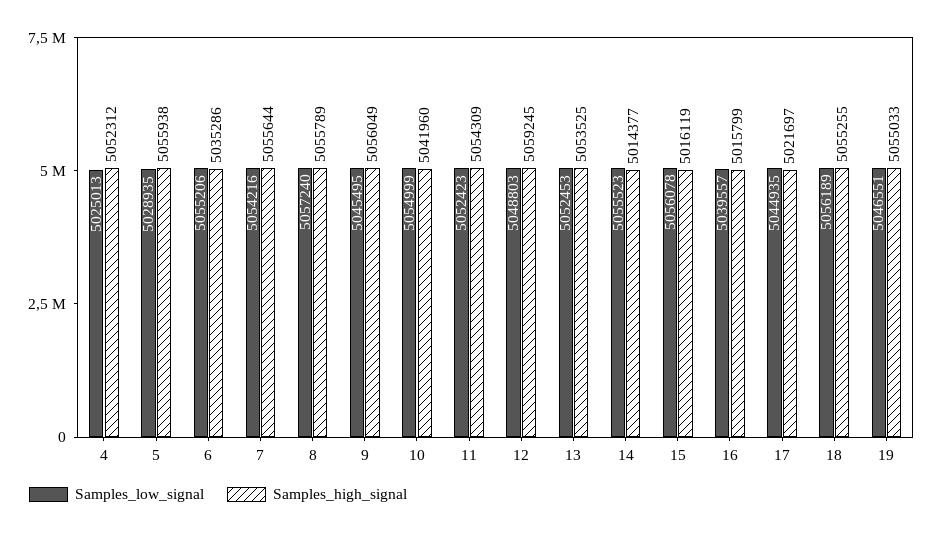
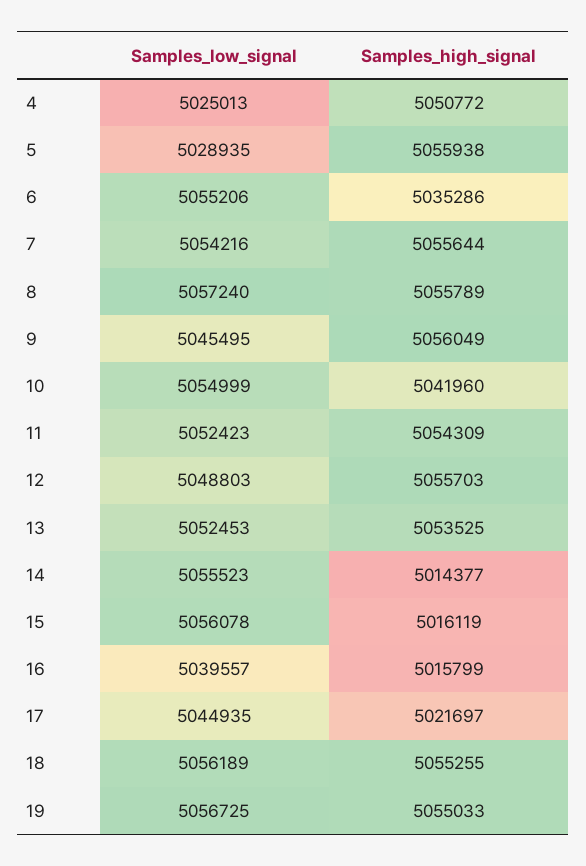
  {
    "Samples_low_signal": {
      "4": 5025013,
      "5": 5028935,
      "6": 5055206,
      "7": 5054216,
      "8": 5057240,
      "9": 5045495,
      "10": 5054999,
      "11": 5052423,
      "12": 5048803,
      "13": 5052453,
      "14": 5055523,
      "15": 5056078,
      "16": 5039557,
      "17": 5044935,
      "18": 5056189,
-     "19": 5046551
+     "19": 5056725
    },
    "Samples_high_signal": {
-     "4": 5052312,
+     "4": 5050772,
      "5": 5055938,
      "6": 5035286,
      "7": 5055644,
      "8": 5055789,
      "9": 5056049,
      "10": 5041960,
      "11": 5054309,
-     "12": 5059245,
+     "12": 5055703,
      "13": 5053525,
      "14": 5014377,
      "15": 5016119,
      "16": 5015799,
      "17": 5021697,
      "18": 5055255,
      "19": 5055033
    }
  }

